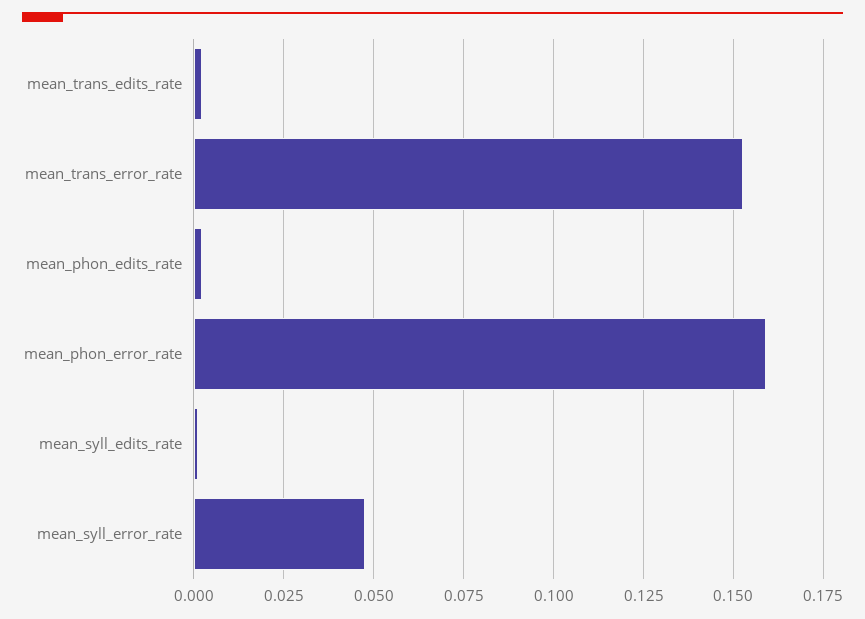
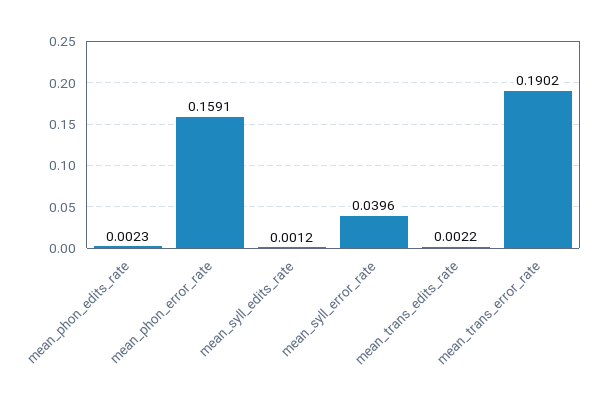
  {
    "mean_trans_edits_rate": 0.0022,
-   "mean_trans_error_rate": 0.1525,
+   "mean_trans_error_rate": 0.1902,
    "mean_phon_edits_rate": 0.0023,
    "mean_phon_error_rate": 0.1591,
    "mean_syll_edits_rate": 0.0012,
-   "mean_syll_error_rate": 0.0475
+   "mean_syll_error_rate": 0.0396
  }

